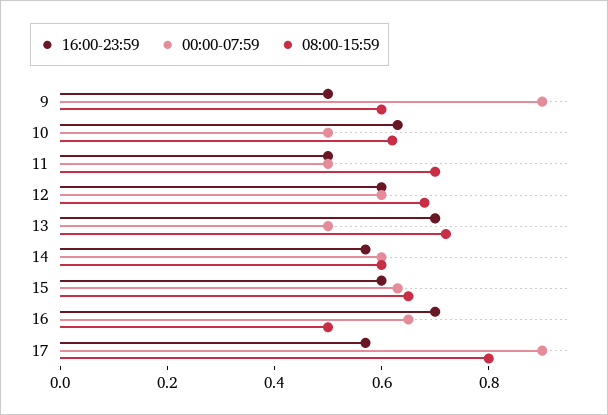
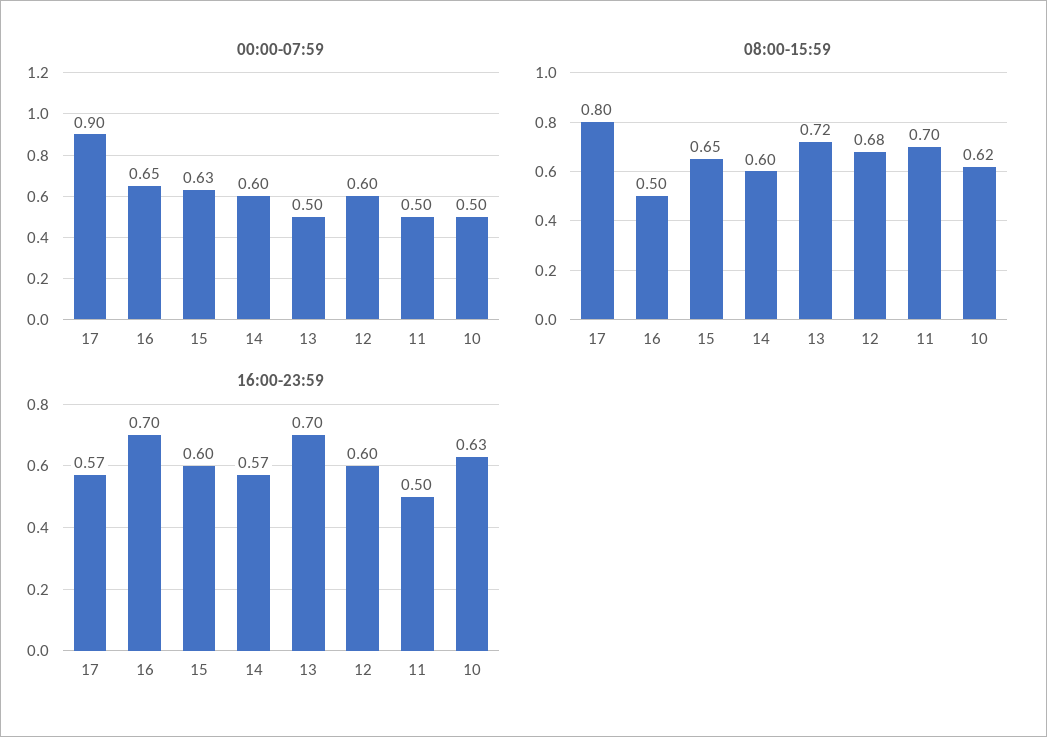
  {
    "16:00-23:59": {
-     "9": 0.5,
      "10": 0.63,
      "11": 0.5,
      "12": 0.6,
      "13": 0.7,
      "14": 0.57,
      "15": 0.6,
      "16": 0.7,
      "17": 0.57
    },
    "00:00-07:59": {
-     "9": 0.9,
      "10": 0.5,
      "11": 0.5,
      "12": 0.6,
      "13": 0.5,
      "14": 0.6,
      "15": 0.63,
      "16": 0.65,
      "17": 0.9
    },
    "08:00-15:59": {
-     "9": 0.6,
      "10": 0.62,
      "11": 0.7,
      "12": 0.68,
      "13": 0.72,
      "14": 0.6,
      "15": 0.65,
      "16": 0.5,
      "17": 0.8
    }
  }

